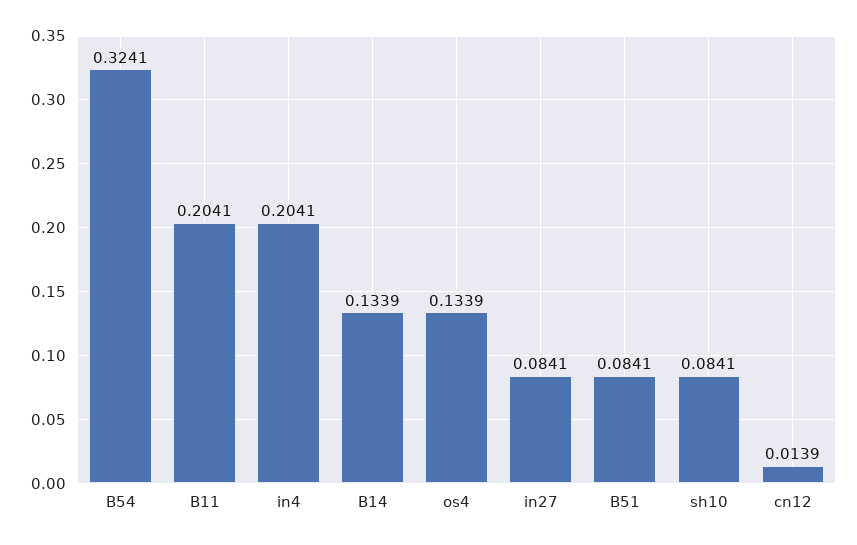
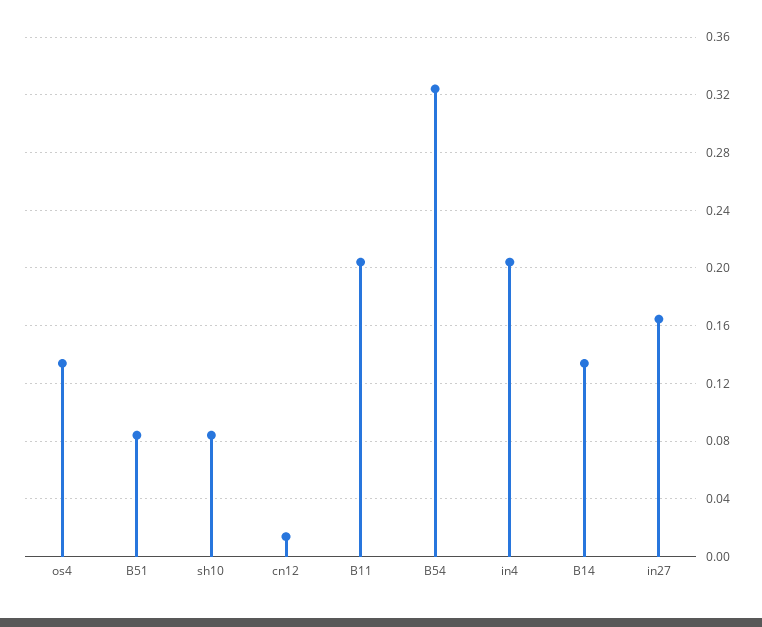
  {
    "B54": 0.3241,
    "B11": 0.2041,
    "in4": 0.2041,
    "B14": 0.1339,
    "os4": 0.1339,
-   "in27": 0.0841,
+   "in27": 0.165,
    "B51": 0.0841,
    "sh10": 0.0841,
    "cn12": 0.0139
  }

